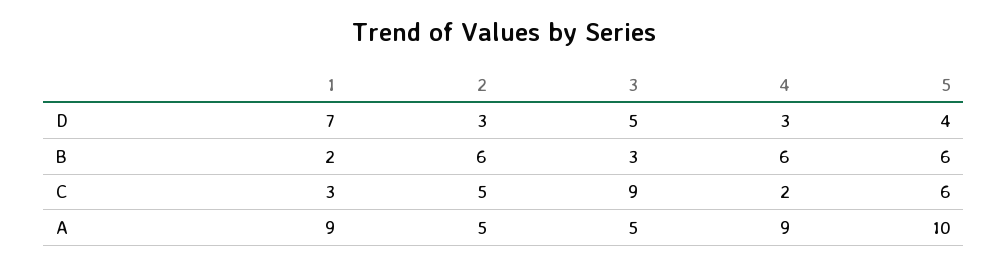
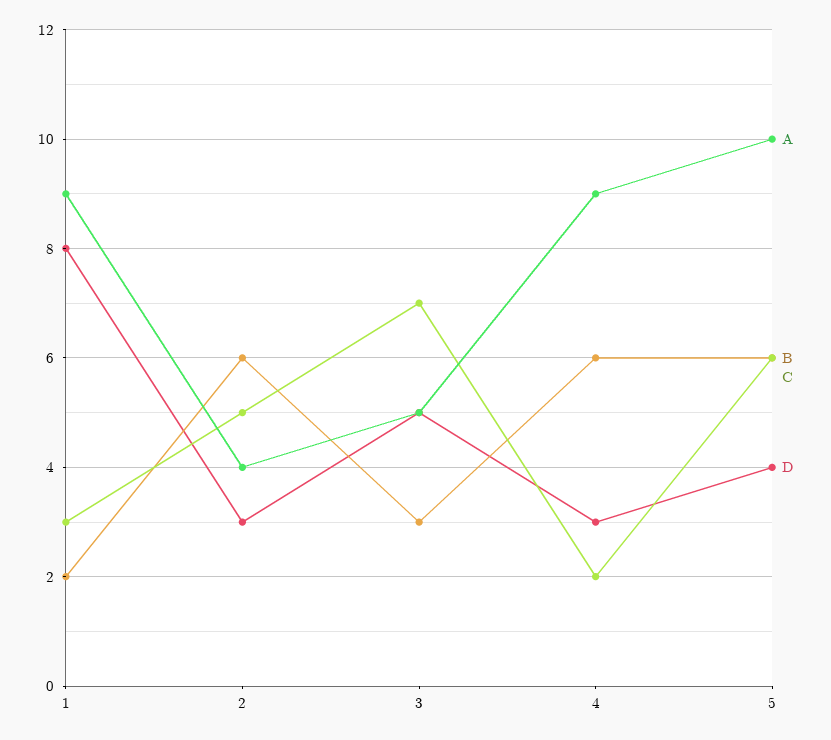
  {
    "D": {
-     "1": 7,
+     "1": 8,
      "2": 3,
      "3": 5,
      "4": 3,
      "5": 4
    },
    "B": {
      "1": 2,
      "2": 6,
      "3": 3,
      "4": 6,
      "5": 6
    },
    "C": {
      "1": 3,
      "2": 5,
-     "3": 9,
+     "3": 7,
      "4": 2,
      "5": 6
    },
    "A": {
      "1": 9,
-     "2": 5,
+     "2": 4,
      "3": 5,
      "4": 9,
      "5": 10
    }
  }

